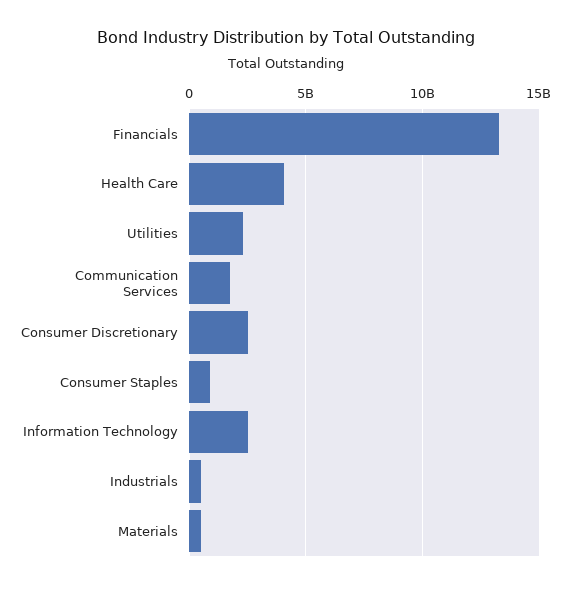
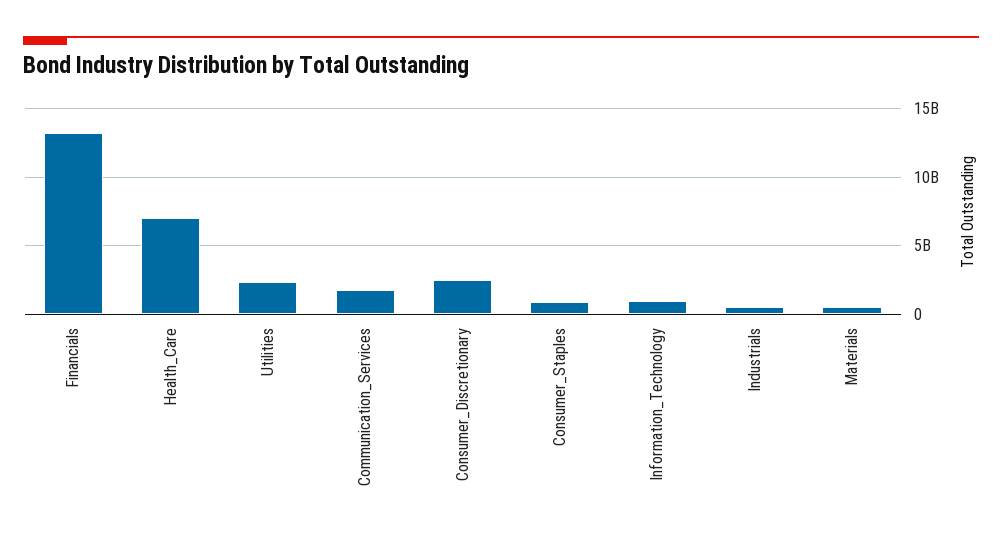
  {
    "Financials": 13500000000,
-   "Health Care": 4000000000,
+   "Health Care": 7000000000,
    "Utilities": 2500000000,
    "Communication Services": 2000000000,
    "Consumer Discretionary": 2500000000,
    "Consumer Staples": 1000000000,
-   "Information Technology": 2500000000,
+   "Information Technology": 1000000000,
    "Industrials": 500000000,
    "Materials": 500000000
  }

